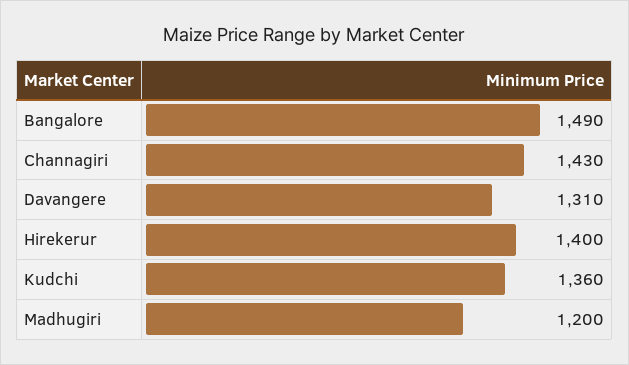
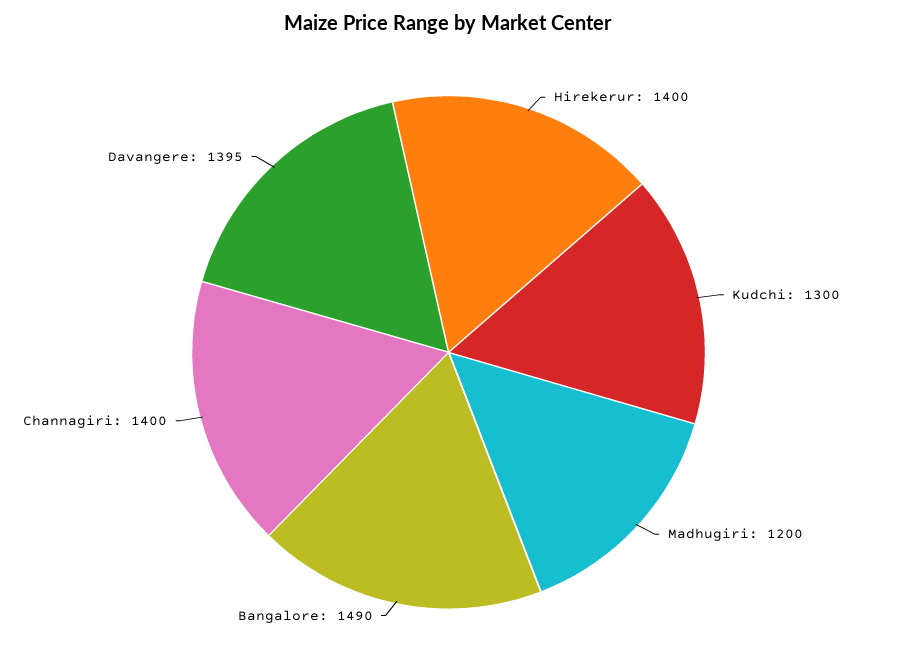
  {
    "Bangalore": 1490,
-   "Channagiri": 1430,
+   "Channagiri": 1400,
-   "Davangere": 1310,
+   "Davangere": 1395,
    "Hirekerur": 1400,
-   "Kudchi": 1360,
+   "Kudchi": 1300,
    "Madhugiri": 1200
  }

